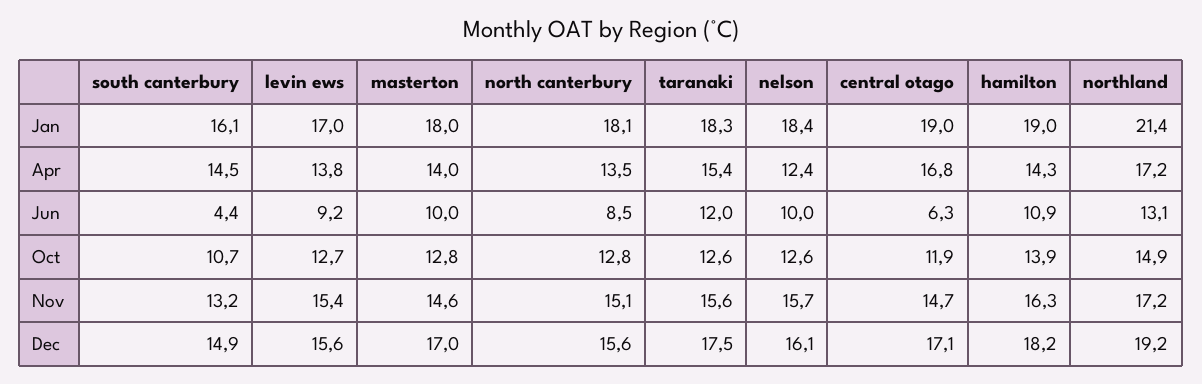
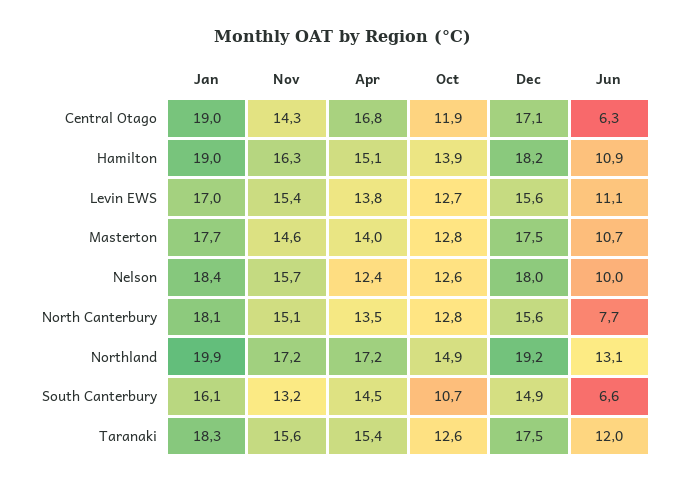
  {
    "south canterbury": {
      "Jan": 16.1,
      "Apr": 14.5,
-     "Jun": 4.4,
+     "Jun": 6.6,
      "Oct": 10.7,
      "Nov": 13.2,
      "Dec": 14.9
    },
    "levin ews": {
      "Jan": 17,
      "Apr": 13.8,
-     "Jun": 9.2,
+     "Jun": 11.1,
      "Oct": 12.7,
      "Nov": 15.4,
      "Dec": 15.6
    },
    "masterton": {
-     "Jan": 18,
+     "Jan": 17.7,
      "Apr": 14,
-     "Jun": 10,
+     "Jun": 10.7,
      "Oct": 12.8,
      "Nov": 14.6,
-     "Dec": 17
+     "Dec": 17.5
    },
    "north canterbury": {
      "Jan": 18.1,
      "Apr": 13.5,
-     "Jun": 8.5,
+     "Jun": 7.7,
      "Oct": 12.8,
      "Nov": 15.1,
      "Dec": 15.6
    },
    "taranaki": {
      "Jan": 18.3,
      "Apr": 15.4,
      "Jun": 12,
      "Oct": 12.6,
      "Nov": 15.6,
      "Dec": 17.5
    },
    "nelson": {
      "Jan": 18.4,
      "Apr": 12.4,
      "Jun": 10,
      "Oct": 12.6,
      "Nov": 15.7,
-     "Dec": 16.1
+     "Dec": 18
    },
    "central otago": {
      "Jan": 19,
      "Apr": 16.8,
      "Jun": 6.3,
      "Oct": 11.9,
-     "Nov": 14.7,
+     "Nov": 14.3,
      "Dec": 17.1
    },
    "hamilton": {
      "Jan": 19,
-     "Apr": 14.3,
+     "Apr": 15.1,
      "Jun": 10.9,
      "Oct": 13.9,
      "Nov": 16.3,
      "Dec": 18.2
    },
    "northland": {
-     "Jan": 21.4,
+     "Jan": 19.9,
      "Apr": 17.2,
      "Jun": 13.1,
      "Oct": 14.9,
      "Nov": 17.2,
      "Dec": 19.2
    }
  }

